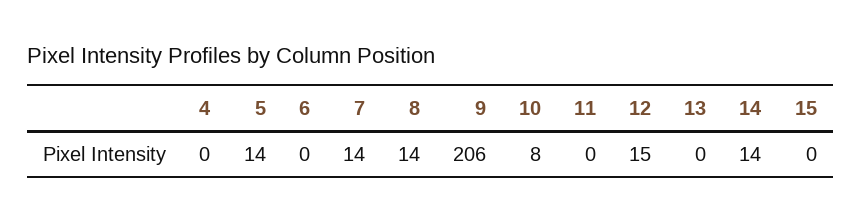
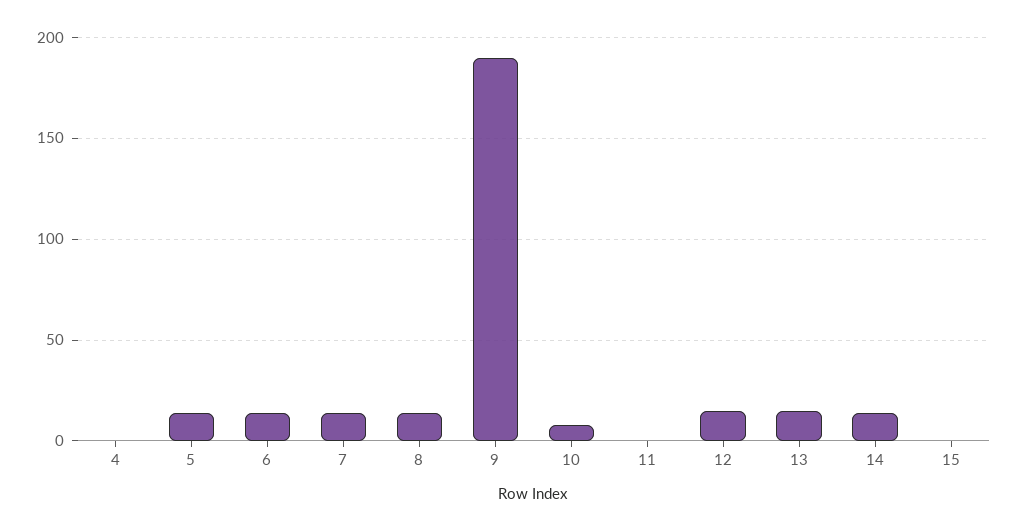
  {
    "4": 0,
    "5": 14,
-   "6": 0,
+   "6": 15,
    "7": 14,
    "8": 14,
-   "9": 206,
+   "9": 190,
    "10": 8,
    "11": 0,
    "12": 15,
-   "13": 0,
+   "13": 15,
    "14": 14,
    "15": 0
  }

